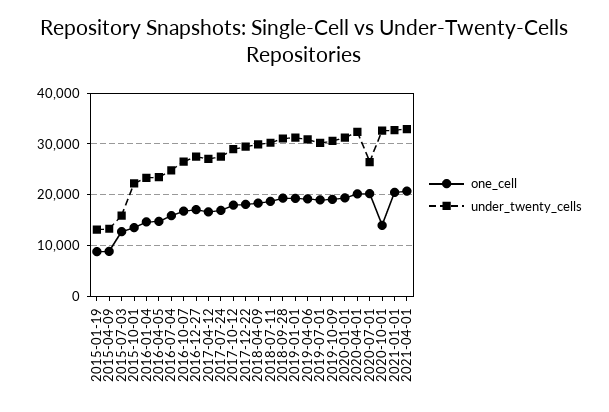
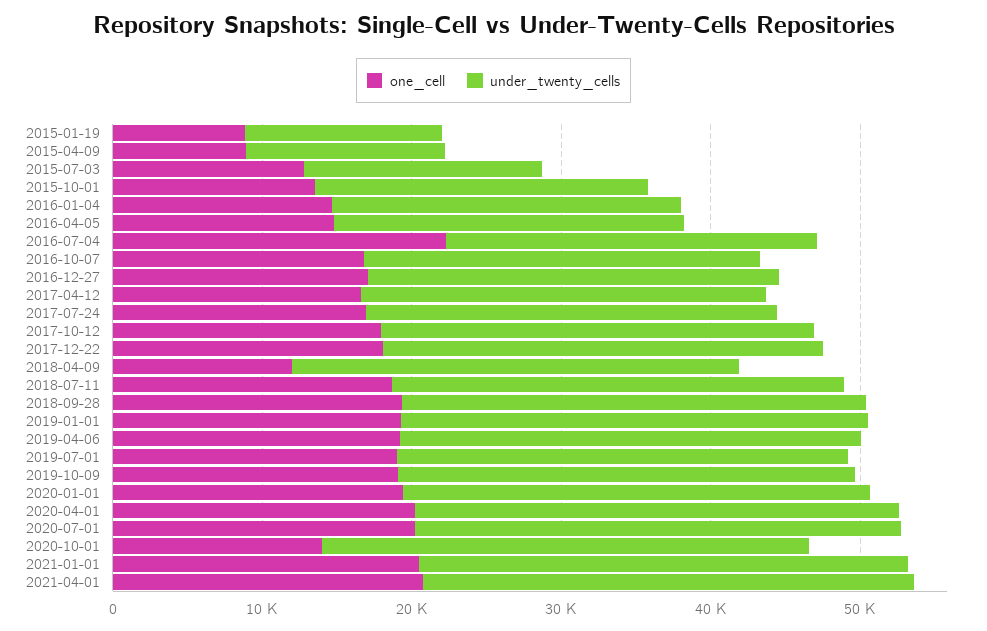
  {
    "one_cell": {
      "2015-01-19": 8000,
      "2015-04-09": 8000,
      "2015-07-03": 12000,
      "2015-10-01": 14000,
      "2016-01-04": 14000,
      "2016-04-05": 14000,
-     "2016-07-04": 16000,
+     "2016-07-04": 22000,
      "2016-10-07": 16000,
      "2016-12-27": 18000,
      "2017-04-12": 16000,
      "2017-07-24": 16000,
      "2017-10-12": 18000,
      "2017-12-22": 18000,
-     "2018-04-09": 18000,
+     "2018-04-09": 12000,
      "2018-07-11": 18000,
      "2018-09-28": 20000,
      "2019-01-01": 20000,
      "2019-04-06": 20000,
      "2019-07-01": 20000,
      "2019-10-09": 20000,
      "2020-01-01": 20000,
      "2020-04-01": 20000,
      "2020-07-01": 20000,
      "2020-10-01": 14000,
      "2021-01-01": 20000,
      "2021-04-01": 20000
    },
    "under_twenty_cells": {
      "2015-01-19": 14000,
      "2015-04-09": 14000,
      "2015-07-03": 16000,
      "2015-10-01": 22000,
      "2016-01-04": 24000,
      "2016-04-05": 24000,
      "2016-07-04": 24000,
      "2016-10-07": 26000,
      "2016-12-27": 28000,
      "2017-04-12": 28000,
      "2017-07-24": 28000,
      "2017-10-12": 28000,
      "2017-12-22": 30000,
      "2018-04-09": 30000,
      "2018-07-11": 30000,
      "2018-09-28": 32000,
      "2019-01-01": 32000,
      "2019-04-06": 30000,
      "2019-07-01": 30000,
      "2019-10-09": 30000,
      "2020-01-01": 32000,
      "2020-04-01": 32000,
-     "2020-07-01": 26000,
+     "2020-07-01": 32000,
      "2020-10-01": 32000,
      "2021-01-01": 32000,
      "2021-04-01": 32000
    }
  }

